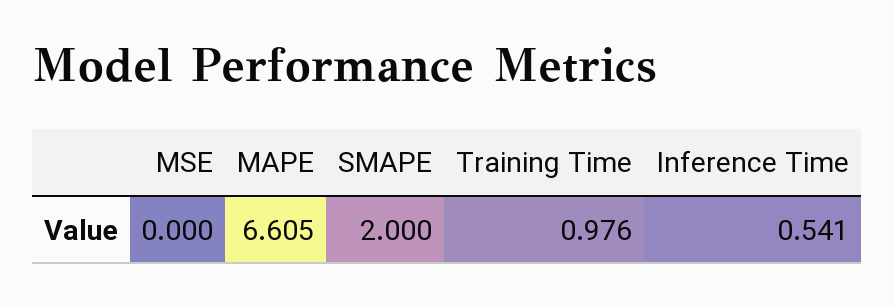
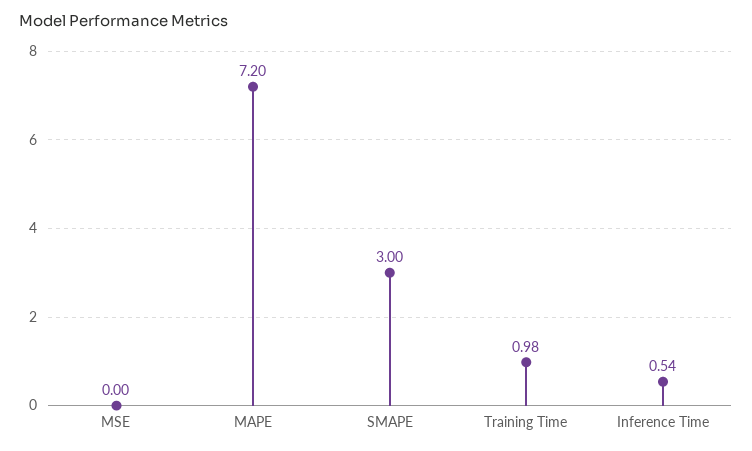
  {
    "MSE": 0,
-   "MAPE": 6.605,
+   "MAPE": 7.2,
-   "SMAPE": 2,
+   "SMAPE": 3,
    "Training Time": 0.976,
    "Inference Time": 0.541
  }

